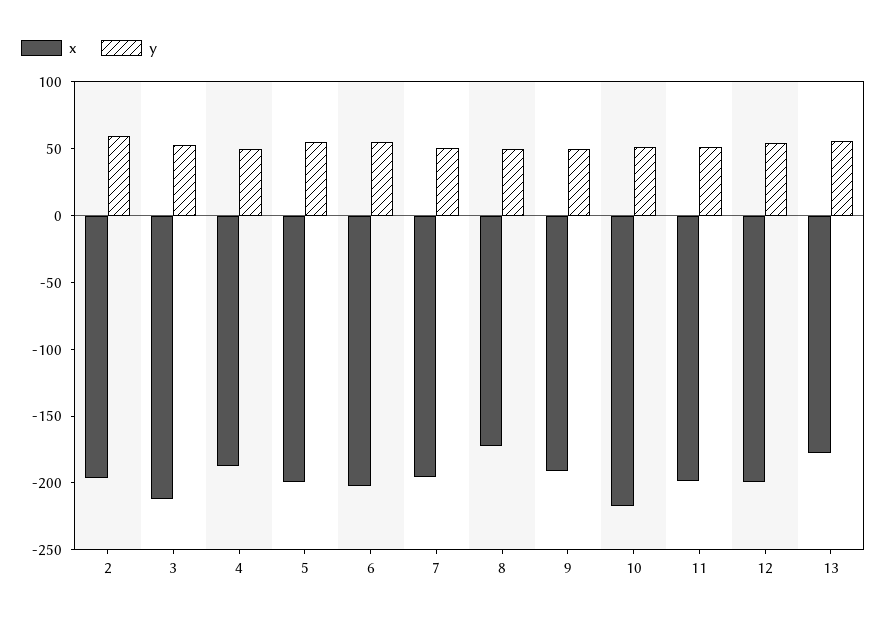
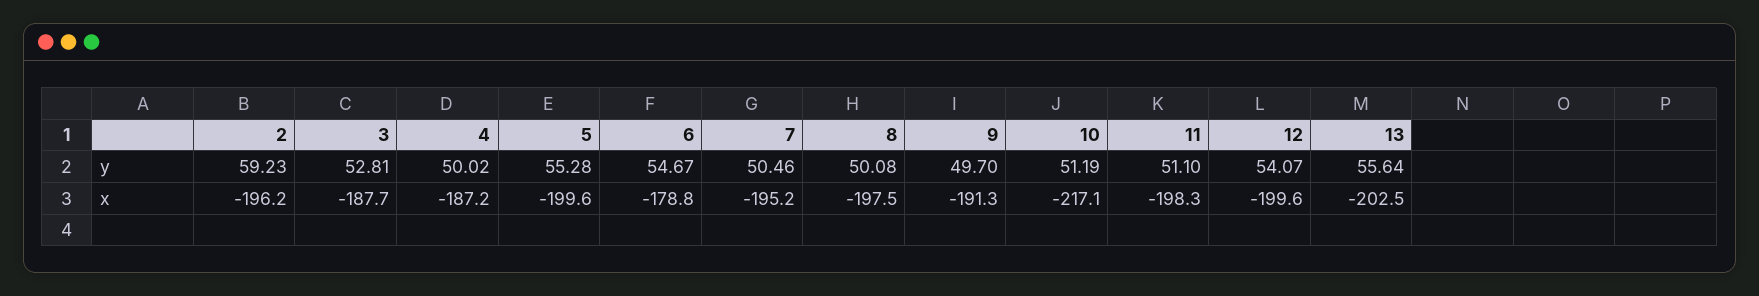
  {
    "x": {
      "2": -196.2,
-     "3": -210,
+     "3": -187.7,
      "4": -187.2,
      "5": -199.6,
-     "6": -200,
+     "6": -178.8,
      "7": -195.2,
-     "8": -170,
+     "8": -197.5,
      "9": -191.3,
      "10": -217.1,
      "11": -198.3,
      "12": -199.6,
-     "13": -180
+     "13": -202.5
    },
    "y": {
      "2": 59.23,
      "3": 52.81,
      "4": 50.02,
      "5": 55.28,
      "6": 54.67,
      "7": 50.46,
      "8": 50.08,
      "9": 49.7,
      "10": 51.19,
      "11": 51.1,
      "12": 54.07,
      "13": 55.64
    }
  }

